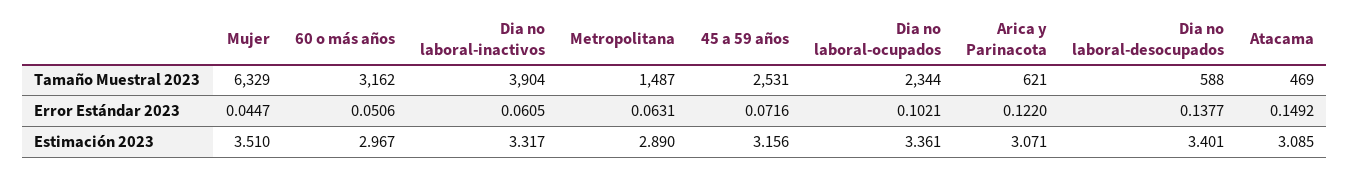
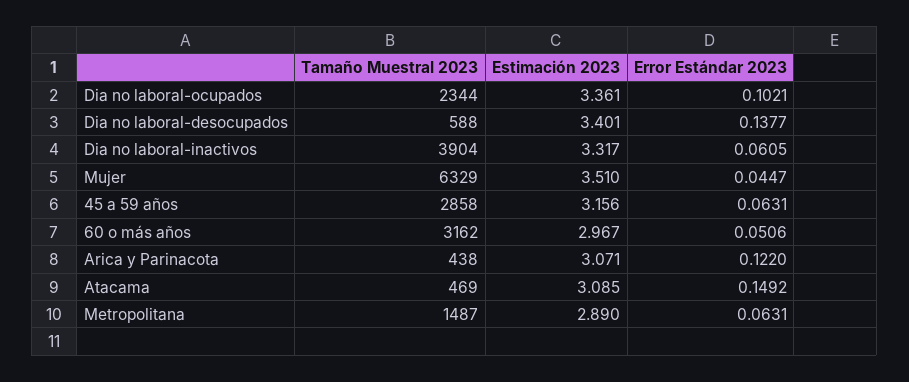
  {
    "Mujer": {
      "Tamaño Muestral 2023": 6329,
      "Error Estándar 2023": 0.0447,
      "Estimación 2023": 3.51
    },
    "60 o más años": {
      "Tamaño Muestral 2023": 3162,
      "Error Estándar 2023": 0.0506,
      "Estimación 2023": 2.967
    },
    "Dia no laboral-inactivos": {
      "Tamaño Muestral 2023": 3904,
      "Error Estándar 2023": 0.0605,
      "Estimación 2023": 3.317
    },
    "Metropolitana": {
      "Tamaño Muestral 2023": 1487,
      "Error Estándar 2023": 0.0631,
      "Estimación 2023": 2.89
    },
    "45 a 59 años": {
-     "Tamaño Muestral 2023": 2531,
+     "Tamaño Muestral 2023": 2858,
-     "Error Estándar 2023": 0.0716,
+     "Error Estándar 2023": 0.0631,
      "Estimación 2023": 3.156
    },
    "Dia no laboral-ocupados": {
      "Tamaño Muestral 2023": 2344,
      "Error Estándar 2023": 0.1021,
      "Estimación 2023": 3.361
    },
    "Arica y Parinacota": {
-     "Tamaño Muestral 2023": 621,
+     "Tamaño Muestral 2023": 438,
      "Error Estándar 2023": 0.122,
      "Estimación 2023": 3.071
    },
    "Dia no laboral-desocupados": {
      "Tamaño Muestral 2023": 588,
      "Error Estándar 2023": 0.1377,
      "Estimación 2023": 3.401
    },
    "Atacama": {
      "Tamaño Muestral 2023": 469,
      "Error Estándar 2023": 0.1492,
      "Estimación 2023": 3.085
    }
  }

